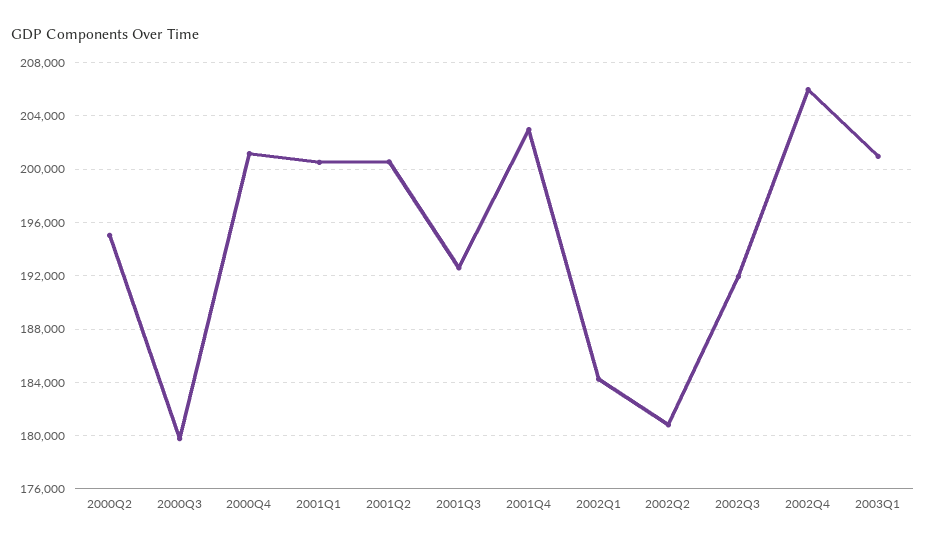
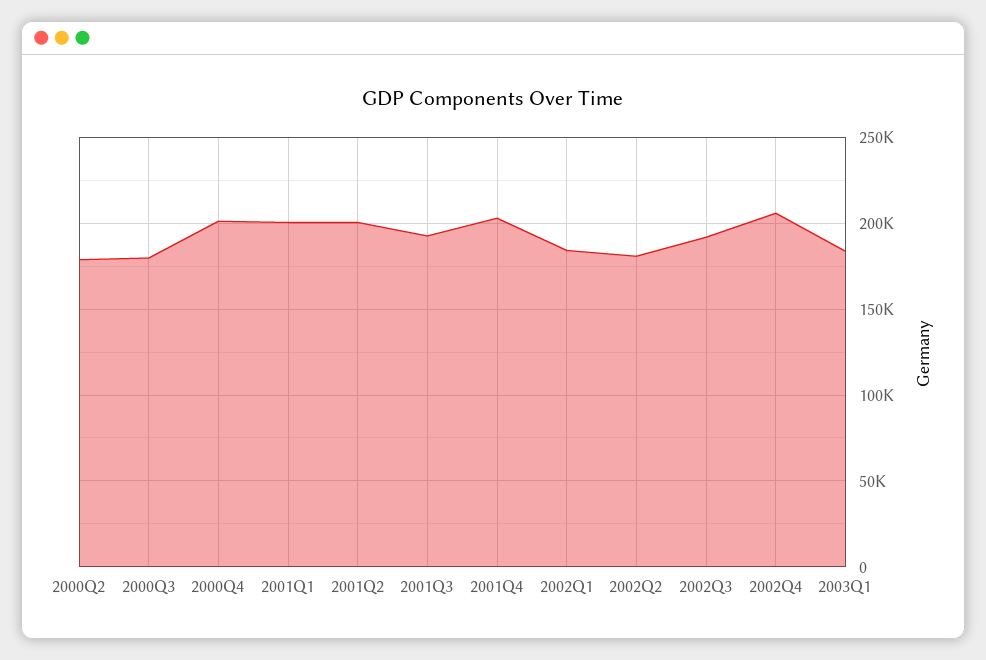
  {
-   "2000Q2": 195000,
+   "2000Q2": 180000,
    "2000Q3": 180000,
    "2000Q4": 201000,
    "2001Q1": 200500,
    "2001Q2": 200500,
    "2001Q3": 192500,
    "2001Q4": 203000,
    "2002Q1": 184000,
    "2002Q2": 181000,
    "2002Q3": 192000,
    "2002Q4": 206000,
-   "2003Q1": 201000
+   "2003Q1": 185000
  }

